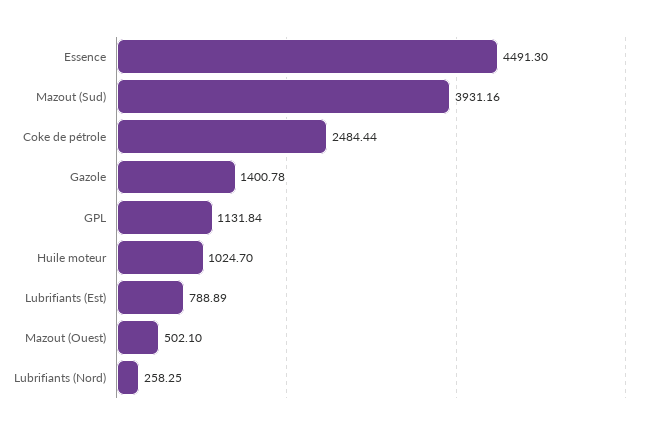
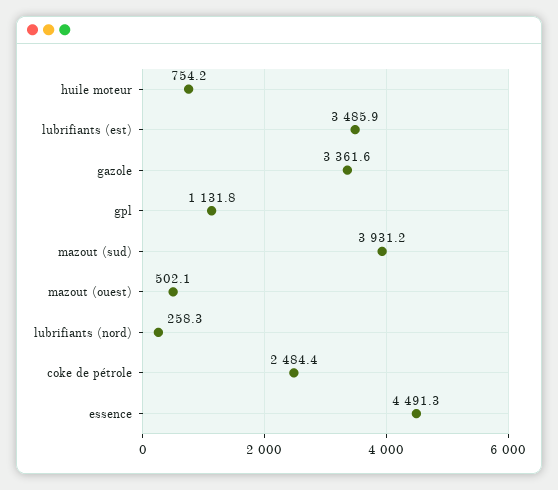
  {
    "Essence": 4491.3,
    "Mazout (Sud)": 3931.16,
    "Coke de pétrole": 2484.44,
-   "Gazole": 1400.78,
+   "Gazole": 3361.6,
    "GPL": 1131.84,
-   "Huile moteur": 1024.7,
+   "Huile moteur": 754.2,
-   "Lubrifiants (Est)": 788.89,
+   "Lubrifiants (Est)": 3485.9,
    "Mazout (Ouest)": 502.1,
    "Lubrifiants (Nord)": 258.25
  }

